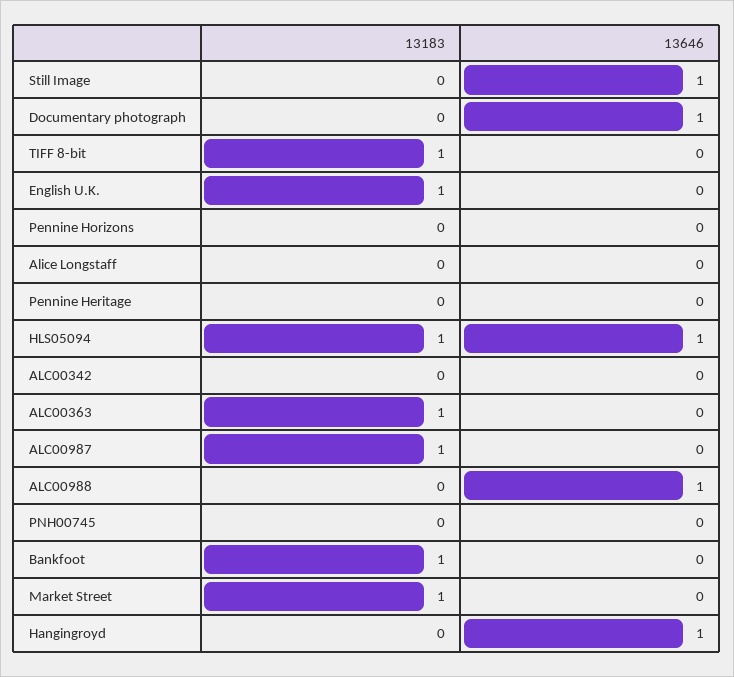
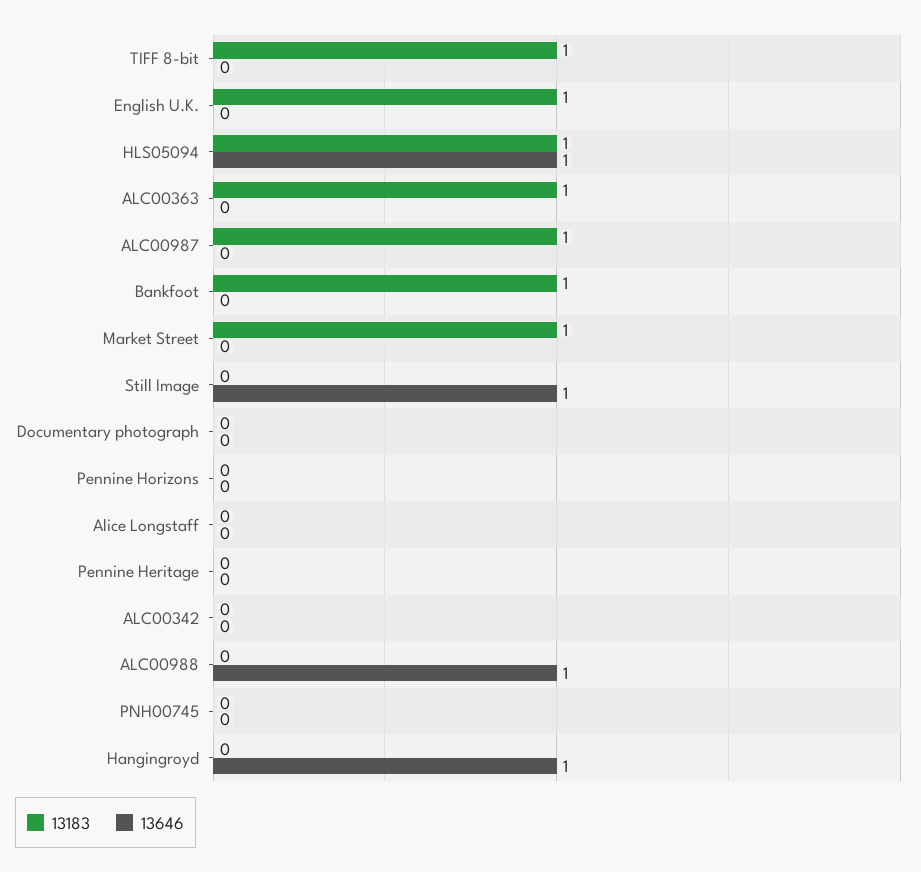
  {
    "13183": {
      "Still Image": 0,
      "Documentary photograph": 0,
      "TIFF 8-bit": 1,
      "English U.K.": 1,
      "Pennine Horizons": 0,
      "Alice Longstaff": 0,
      "Pennine Heritage": 0,
      "HLS05094": 1,
      "ALC00342": 0,
      "ALC00363": 1,
      "ALC00987": 1,
      "ALC00988": 0,
      "PNH00745": 0,
      "Bankfoot": 1,
      "Market Street": 1,
      "Hangingroyd": 0
    },
    "13646": {
      "Still Image": 1,
-     "Documentary photograph": 1,
+     "Documentary photograph": 0,
      "TIFF 8-bit": 0,
      "English U.K.": 0,
      "Pennine Horizons": 0,
      "Alice Longstaff": 0,
      "Pennine Heritage": 0,
      "HLS05094": 1,
      "ALC00342": 0,
      "ALC00363": 0,
      "ALC00987": 0,
      "ALC00988": 1,
      "PNH00745": 0,
      "Bankfoot": 0,
      "Market Street": 0,
      "Hangingroyd": 1
    }
  }

